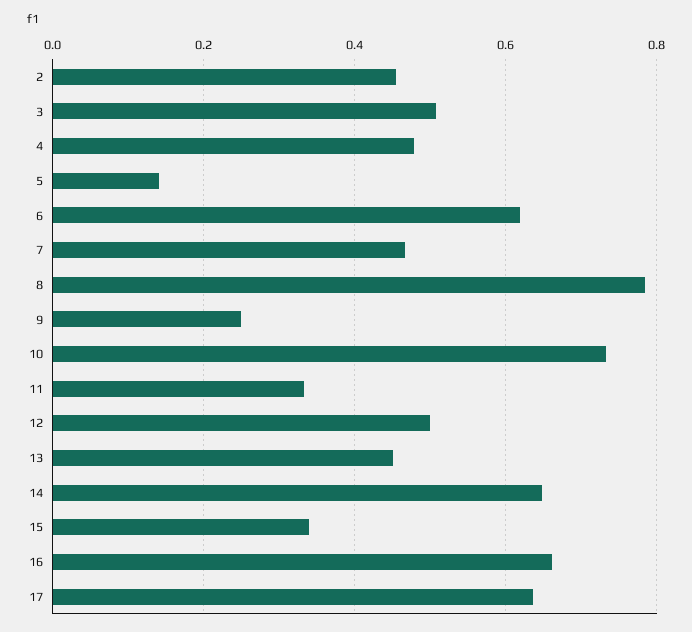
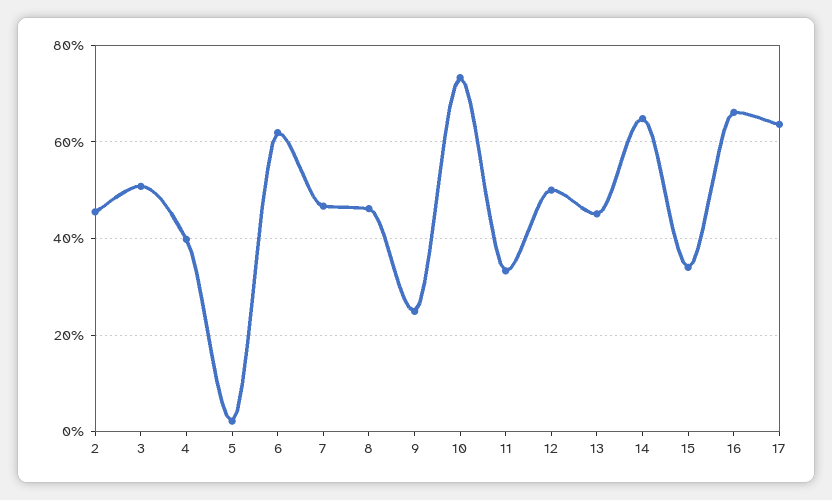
  {
    "2": 0.46,
    "3": 0.5,
-   "4": 0.48,
+   "4": 0.4,
-   "5": 0.14,
+   "5": 0.02,
    "6": 0.62,
    "7": 0.46,
-   "8": 0.78,
+   "8": 0.46,
    "9": 0.24,
    "10": 0.74,
    "11": 0.34,
    "12": 0.5,
    "13": 0.46,
    "14": 0.64,
    "15": 0.34,
    "16": 0.66,
    "17": 0.64
  }

